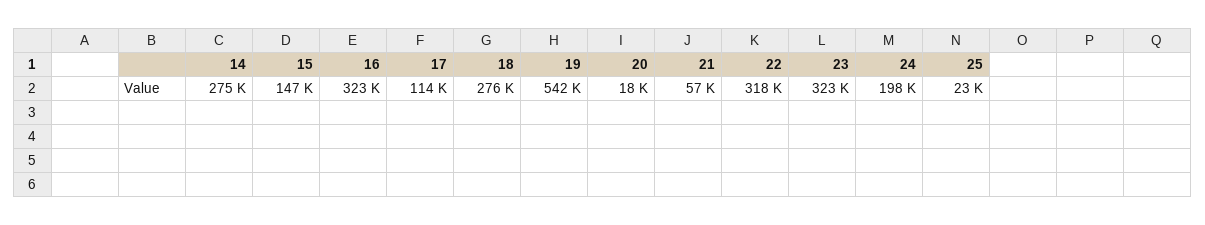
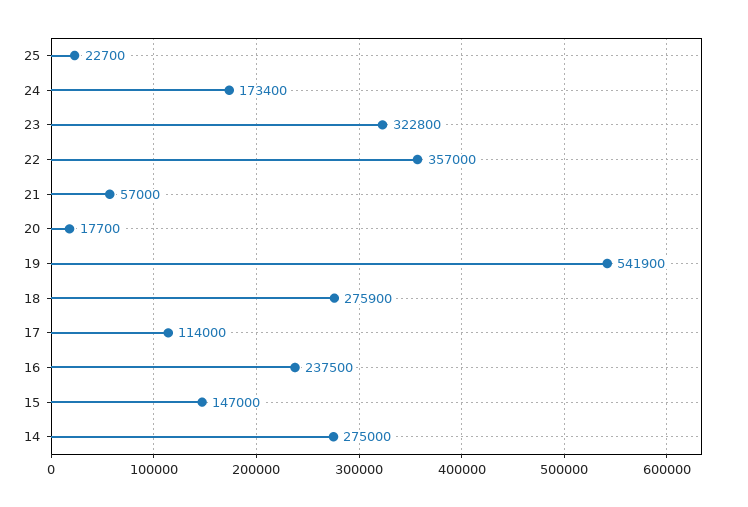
  {
    "14": 275000,
    "15": 147000,
-   "16": 323000,
+   "16": 237500,
    "17": 114000,
    "18": 275900,
    "19": 541900,
    "20": 17700,
    "21": 57000,
-   "22": 318000,
+   "22": 357000,
    "23": 322800,
-   "24": 198000,
+   "24": 173400,
    "25": 22700
  }

